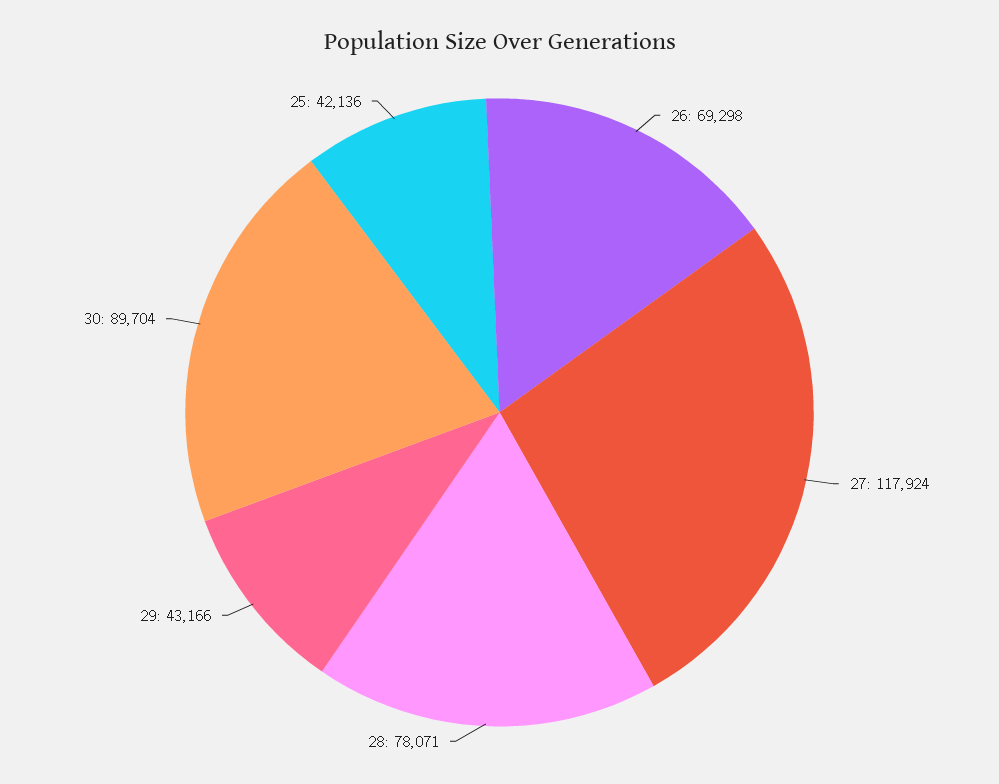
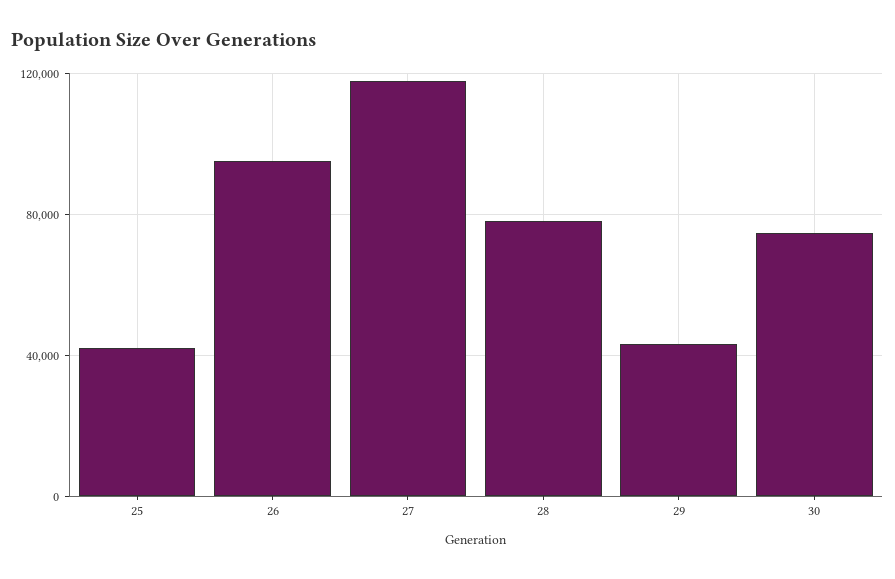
  {
-   "26": 69298,
+   "26": 95000,
    "27": 117924,
    "28": 78071,
    "29": 43166,
-   "30": 89704,
+   "30": 75000,
    "25": 42136
  }

